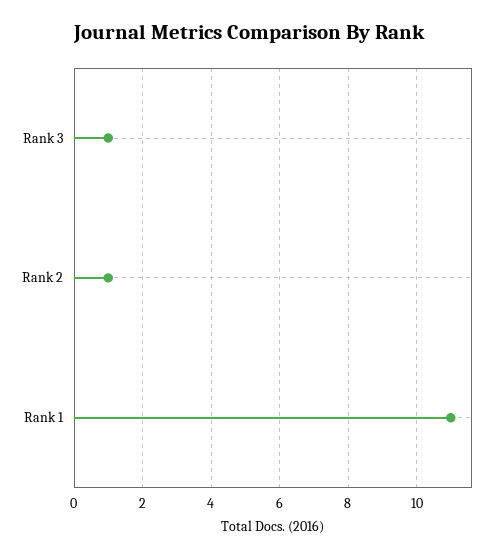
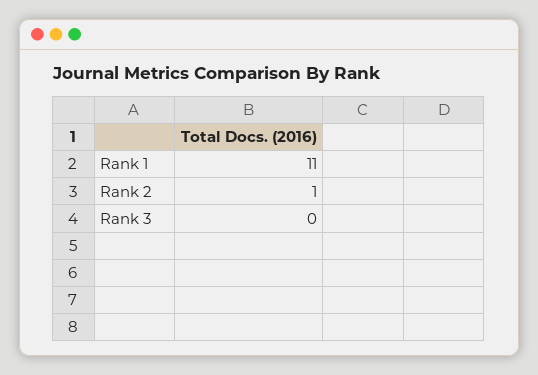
  {
-   "Rank 3": 1,
+   "Rank 3": 0,
    "Rank 2": 1,
    "Rank 1": 11
  }

